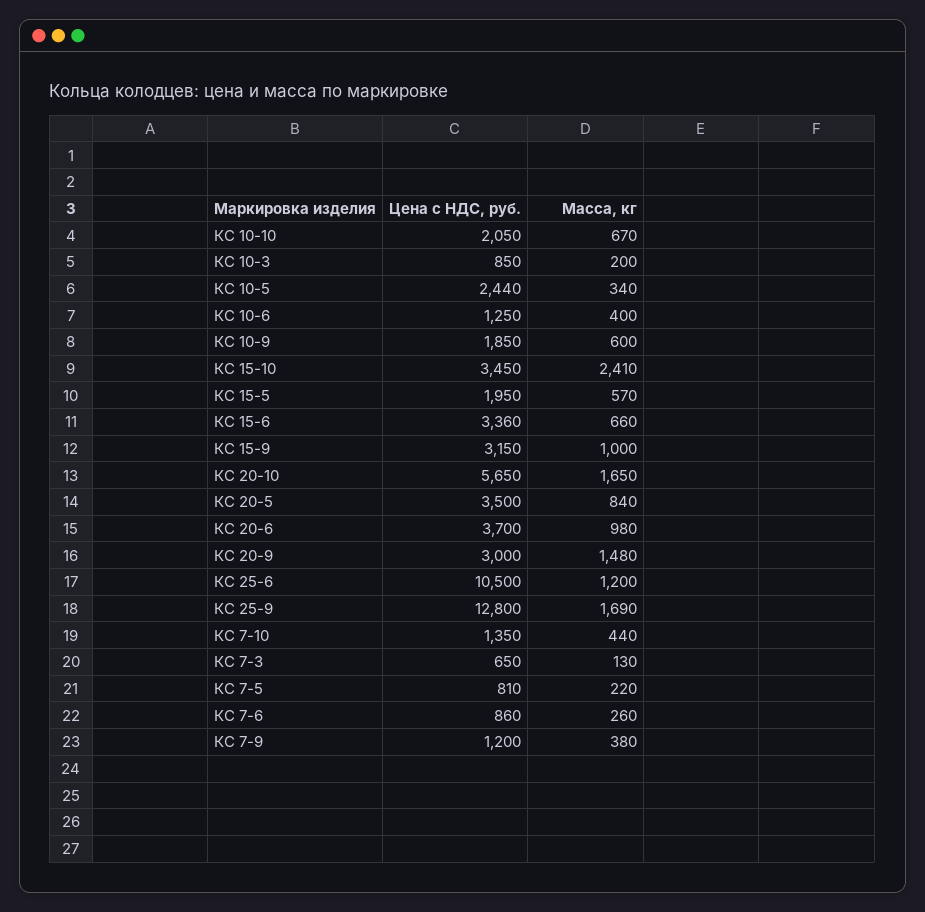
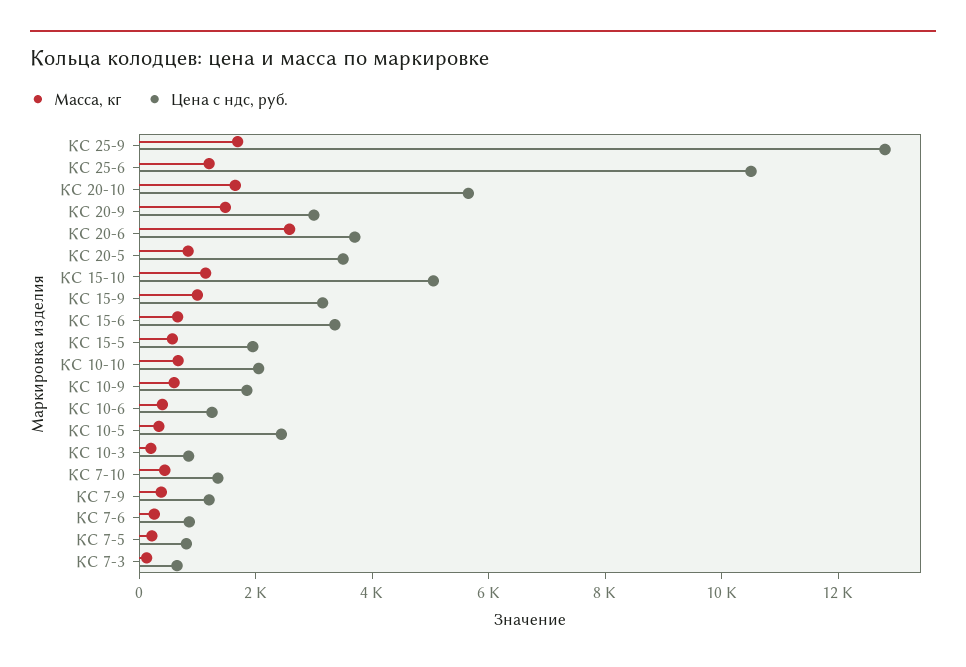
  {
    "Цена с НДС, руб.": {
      "КС 10-10": 2050,
      "КС 10-3": 850,
      "КС 10-5": 2440,
      "КС 10-6": 1250,
      "КС 10-9": 1850,
-     "КС 15-10": 3450,
+     "КС 15-10": 5000,
      "КС 15-5": 1950,
      "КС 15-6": 3360,
      "КС 15-9": 3150,
      "КС 20-10": 5650,
      "КС 20-5": 3500,
      "КС 20-6": 3700,
      "КС 20-9": 3000,
      "КС 25-6": 10500,
      "КС 25-9": 12800,
      "КС 7-10": 1350,
      "КС 7-3": 650,
      "КС 7-5": 810,
      "КС 7-6": 860,
      "КС 7-9": 1200
    },
    "Масса, кг": {
      "КС 10-10": 670,
      "КС 10-3": 200,
      "КС 10-5": 340,
      "КС 10-6": 400,
      "КС 10-9": 600,
-     "КС 15-10": 2410,
+     "КС 15-10": 1000,
      "КС 15-5": 570,
      "КС 15-6": 660,
      "КС 15-9": 1000,
      "КС 20-10": 1650,
      "КС 20-5": 840,
-     "КС 20-6": 980,
+     "КС 20-6": 2500,
      "КС 20-9": 1480,
      "КС 25-6": 1200,
      "КС 25-9": 1690,
      "КС 7-10": 440,
      "КС 7-3": 130,
      "КС 7-5": 220,
      "КС 7-6": 260,
      "КС 7-9": 380
    }
  }

